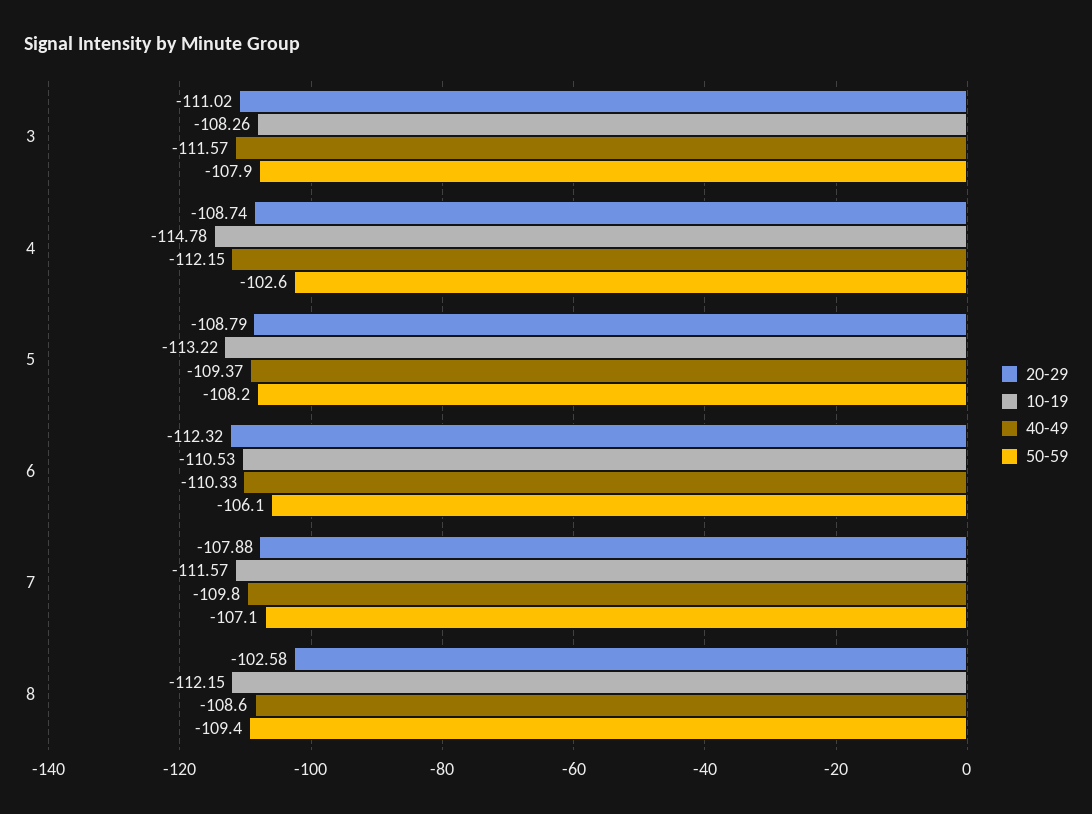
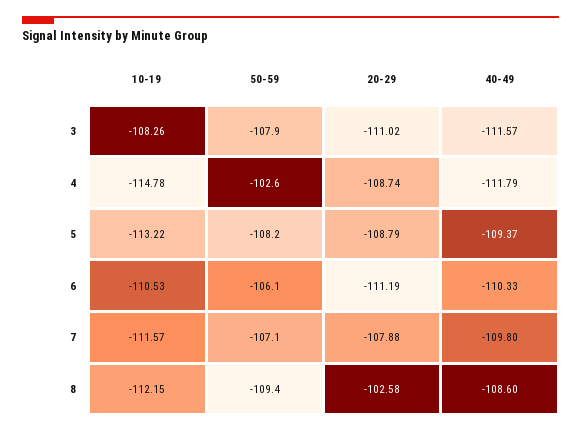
  {
    "20-29": {
      "3": -111.02,
      "4": -108.74,
      "5": -108.79,
-     "6": -112.32,
+     "6": -111.19,
      "7": -107.88,
      "8": -102.58
    },
    "10-19": {
      "3": -108.26,
      "4": -114.78,
      "5": -113.22,
      "6": -110.53,
      "7": -111.57,
      "8": -112.15
    },
    "40-49": {
      "3": -111.57,
-     "4": -112.15,
+     "4": -111.79,
      "5": -109.37,
      "6": -110.33,
      "7": -109.8,
      "8": -108.6
    },
    "50-59": {
      "3": -107.9,
      "4": -102.6,
      "5": -108.2,
      "6": -106.1,
      "7": -107.1,
      "8": -109.4
    }
  }

